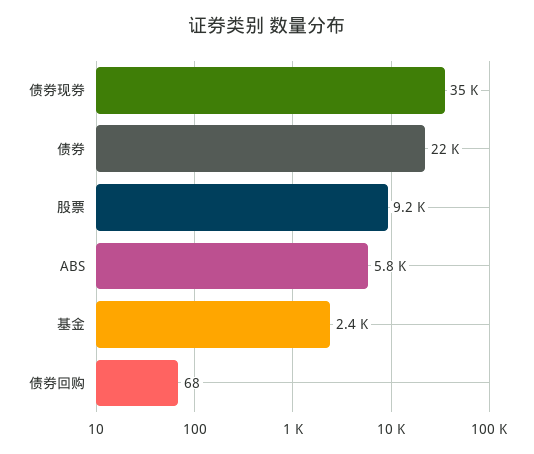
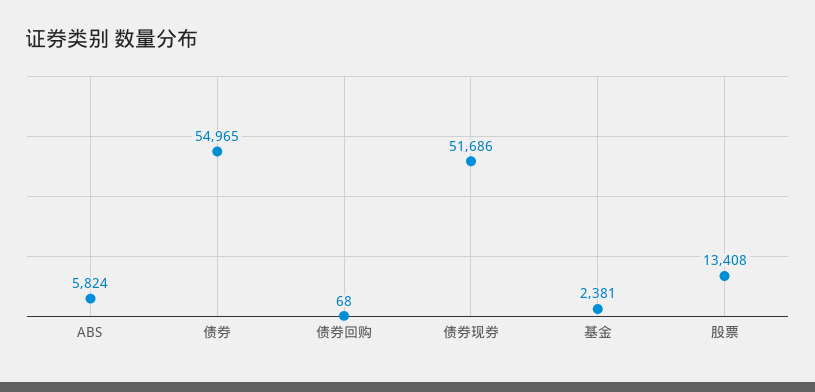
  {
-   "债券现券": 35000,
+   "债券现券": 51686,
-   "债券": 22000,
+   "债券": 54965,
-   "股票": 9200,
+   "股票": 13408,
    "ABS": 5824,
    "基金": 2381,
    "债券回购": 68
  }

